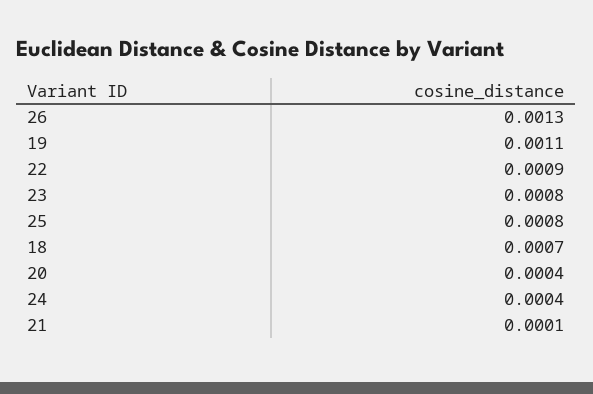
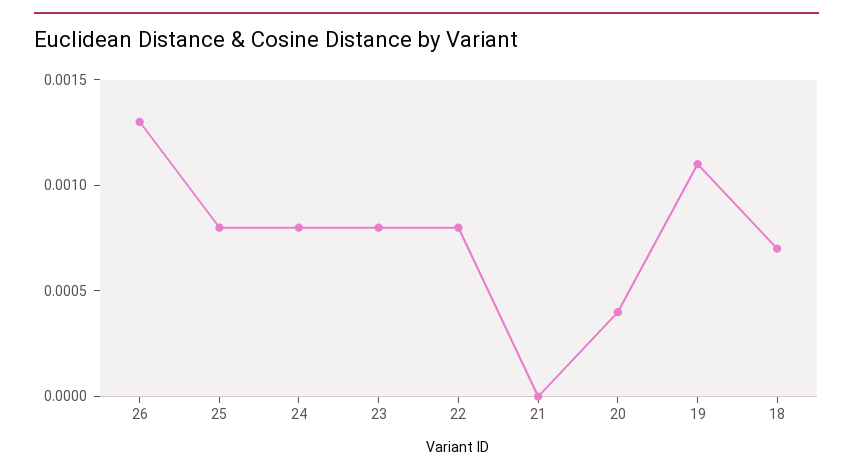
  {
    "26": 0.0013,
    "19": 0.0011,
-   "22": 0.0009,
+   "22": 0.0008,
    "23": 0.0008,
    "25": 0.0008,
    "18": 0.0007,
    "20": 0.0004,
-   "24": 0.0004,
+   "24": 0.0008,
-   "21": 0.0001
+   "21": 0
  }

